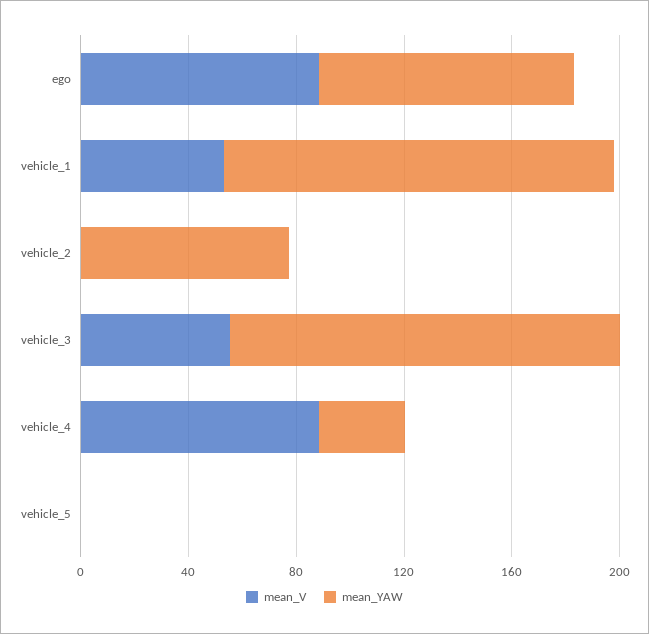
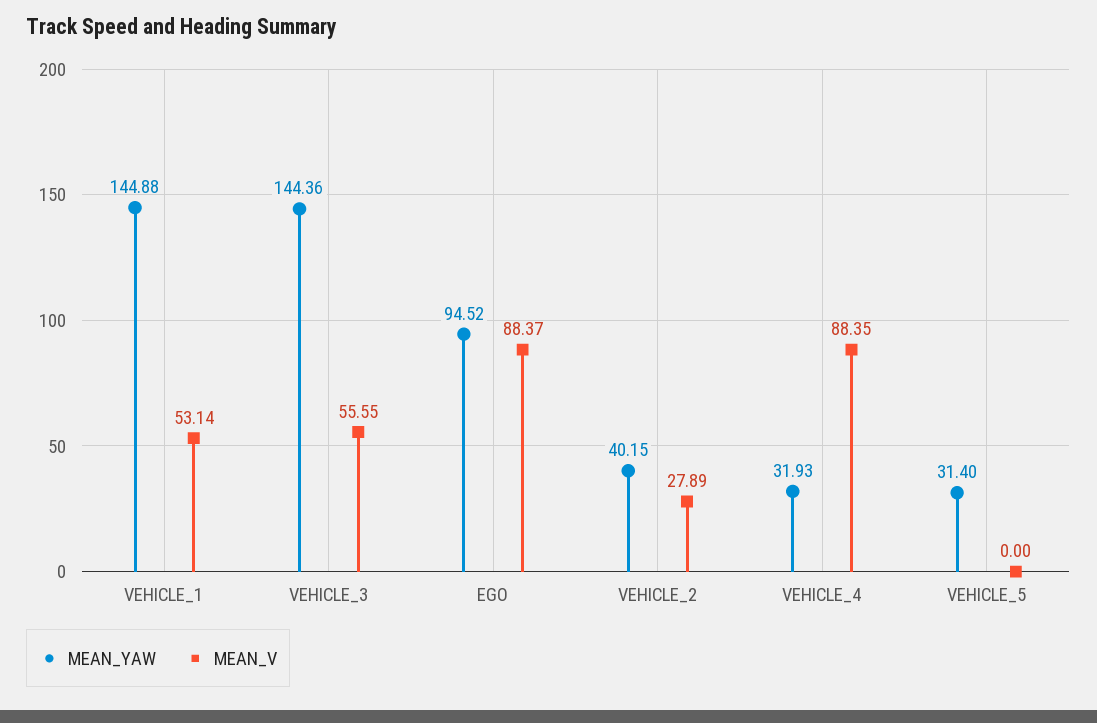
  {
    "mean_V": {
      "ego": 88.37,
      "vehicle_1": 53.14,
-     "vehicle_2": 0,
+     "vehicle_2": 27.89,
      "vehicle_3": 55.55,
      "vehicle_4": 88.35,
      "vehicle_5": 0
    },
    "mean_YAW": {
      "ego": 94.52,
      "vehicle_1": 144.88,
-     "vehicle_2": 80,
+     "vehicle_2": 40.15,
      "vehicle_3": 144.36,
      "vehicle_4": 31.93,
-     "vehicle_5": 0
+     "vehicle_5": 31.4
    }
  }

